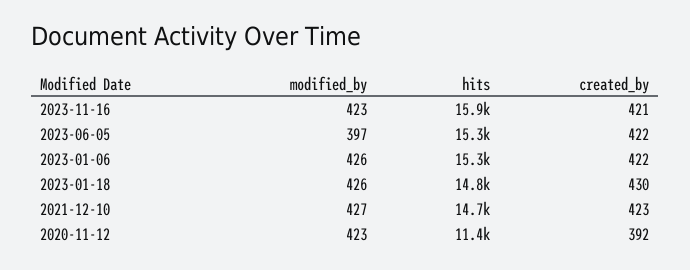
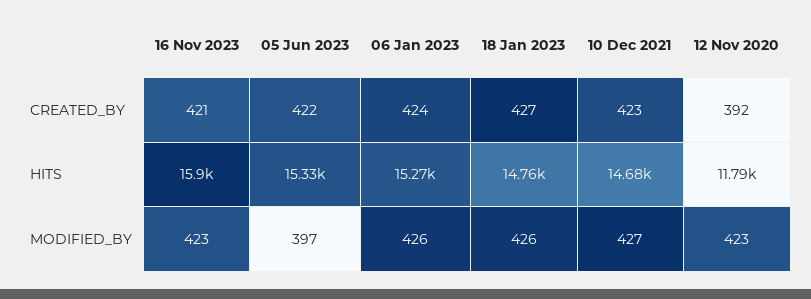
  {
    "modified_by": {
      "2023-11-16": 423,
      "2023-06-05": 397,
      "2023-01-06": 426,
      "2023-01-18": 426,
      "2021-12-10": 427,
      "2020-11-12": 423
    },
    "hits": {
      "2023-11-16": 15900,
      "2023-06-05": 15330,
      "2023-01-06": 15270,
      "2023-01-18": 14760,
      "2021-12-10": 14680,
-     "2020-11-12": 11400
+     "2020-11-12": 11790
    },
    "created_by": {
      "2023-11-16": 421,
      "2023-06-05": 422,
-     "2023-01-06": 422,
+     "2023-01-06": 424,
-     "2023-01-18": 430,
+     "2023-01-18": 427,
      "2021-12-10": 423,
      "2020-11-12": 392
    }
  }

